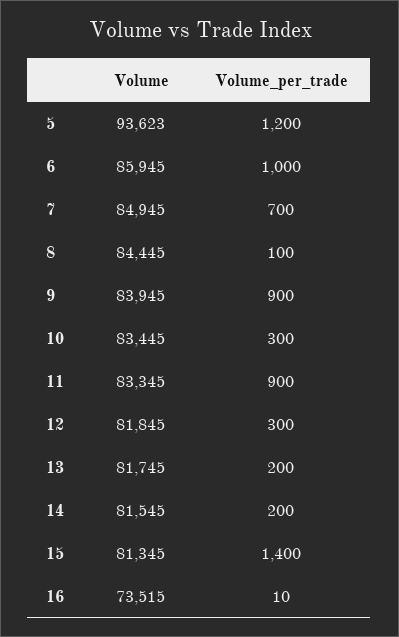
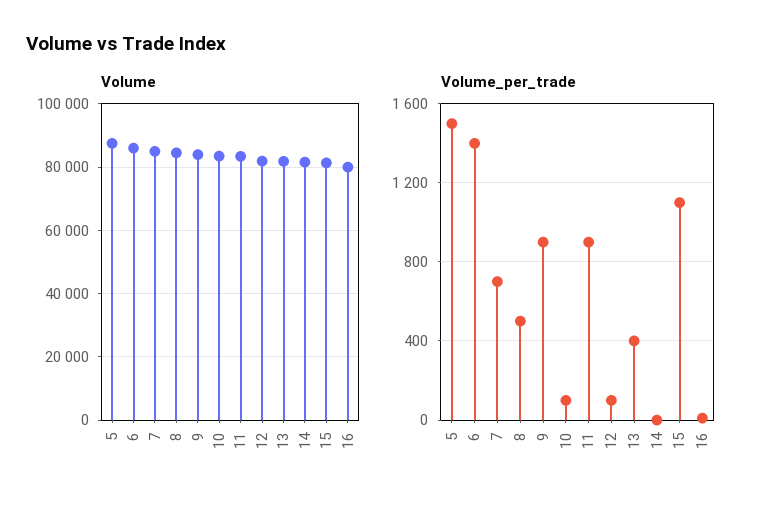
  {
    "Volume": {
-     "5": 93623,
+     "5": 88000,
      "6": 85945,
      "7": 84945,
      "8": 84445,
      "9": 83945,
      "10": 83445,
      "11": 83345,
      "12": 81845,
      "13": 81745,
      "14": 81545,
      "15": 81345,
-     "16": 73515
+     "16": 80000
    },
    "Volume_per_trade": {
-     "5": 1200,
+     "5": 1500,
-     "6": 1000,
+     "6": 1400,
      "7": 700,
-     "8": 100,
+     "8": 500,
      "9": 900,
-     "10": 300,
+     "10": 100,
      "11": 900,
-     "12": 300,
+     "12": 100,
-     "13": 200,
+     "13": 400,
-     "14": 200,
+     "14": 0,
-     "15": 1400,
+     "15": 1100,
      "16": 10
    }
  }

